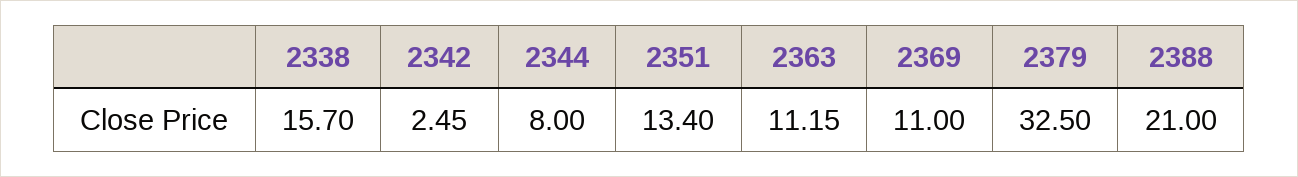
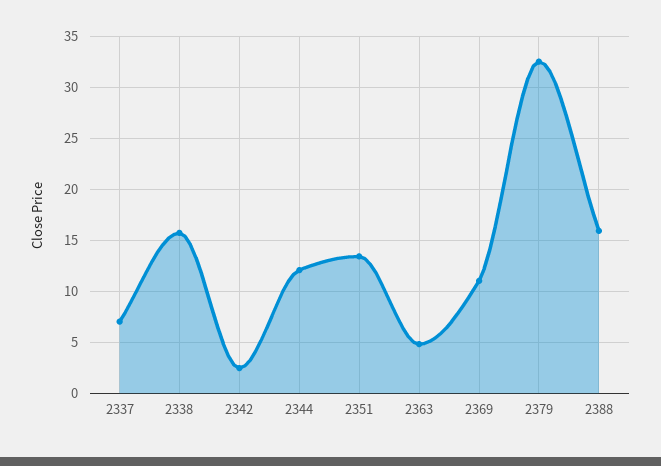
  {
    "2338": 15.7,
    "2342": 2.45,
-   "2344": 8,
+   "2344": 12,
    "2351": 13.4,
-   "2363": 11.15,
+   "2363": 5,
    "2369": 11,
    "2379": 32.5,
-   "2388": 21
+   "2388": 16,
+   "2337": 7
  }

